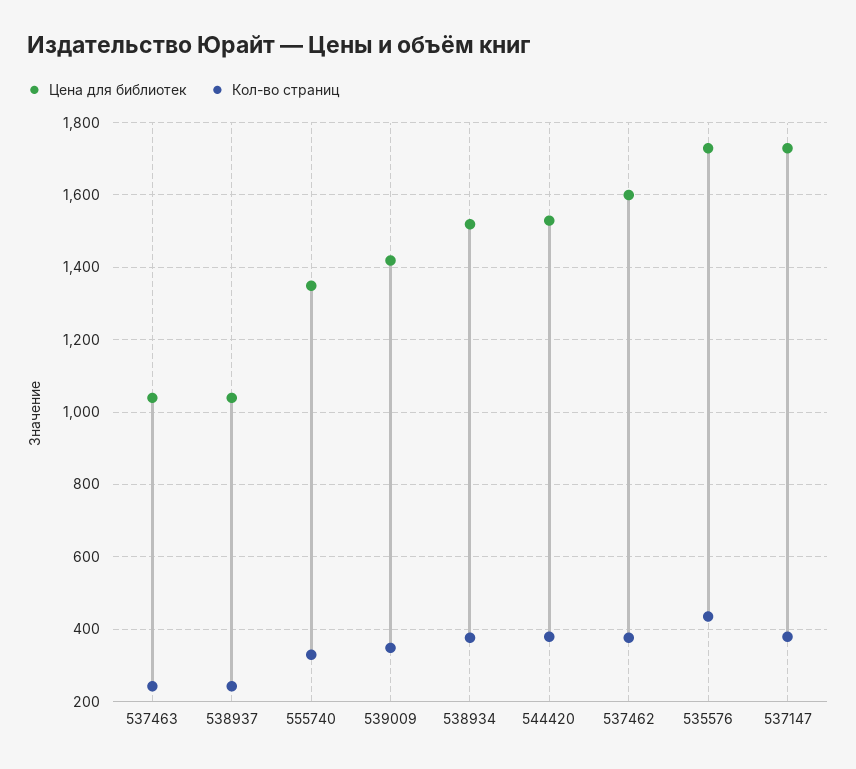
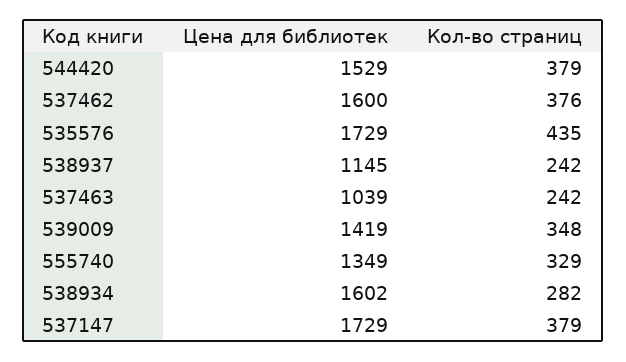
  {
    "Цена для библиотек": {
      "537463": 1039,
-     "538937": 1040,
+     "538937": 1145,
      "555740": 1349,
      "539009": 1419,
-     "538934": 1520,
+     "538934": 1602,
      "544420": 1529,
      "537462": 1600,
      "535576": 1729,
      "537147": 1729
    },
    "Кол-во страниц": {
      "537463": 242,
      "538937": 242,
      "555740": 329,
      "539009": 348,
-     "538934": 380,
+     "538934": 282,
      "544420": 379,
      "537462": 376,
      "535576": 435,
      "537147": 379
    }
  }

